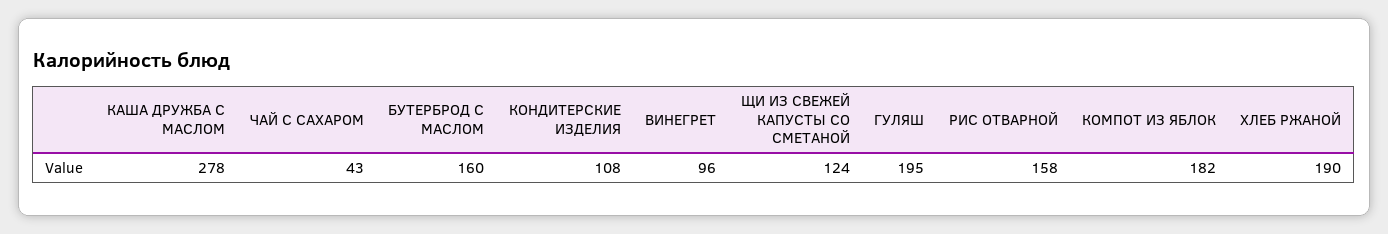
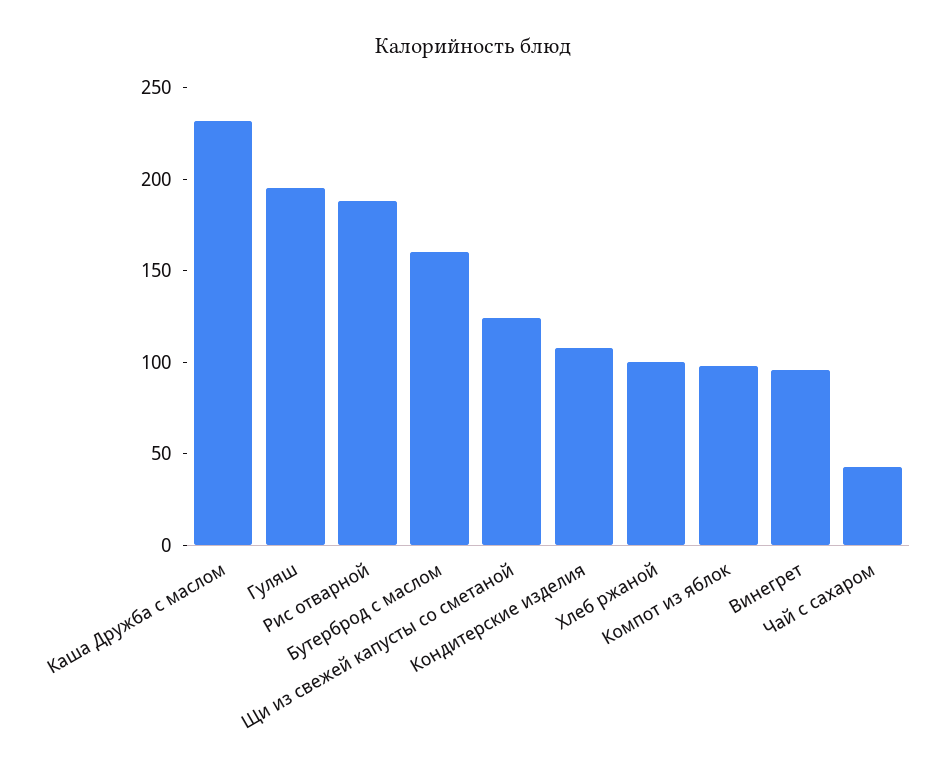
  {
-   "КАША ДРУЖБА С МАСЛОМ": 278,
+   "КАША ДРУЖБА С МАСЛОМ": 230,
    "ЧАЙ С САХАРОМ": 43,
    "БУТЕРБРОД С МАСЛОМ": 160,
    "КОНДИТЕРСКИЕ ИЗДЕЛИЯ": 108,
    "ВИНЕГРЕТ": 96,
    "ЩИ ИЗ СВЕЖЕЙ КАПУСТЫ СО СМЕТАНОЙ": 124,
    "ГУЛЯШ": 195,
-   "РИС ОТВАРНОЙ": 158,
+   "РИС ОТВАРНОЙ": 190,
-   "КОМПОТ ИЗ ЯБЛОК": 182,
+   "КОМПОТ ИЗ ЯБЛОК": 100,
-   "ХЛЕБ РЖАНОЙ": 190
+   "ХЛЕБ РЖАНОЙ": 100
  }

